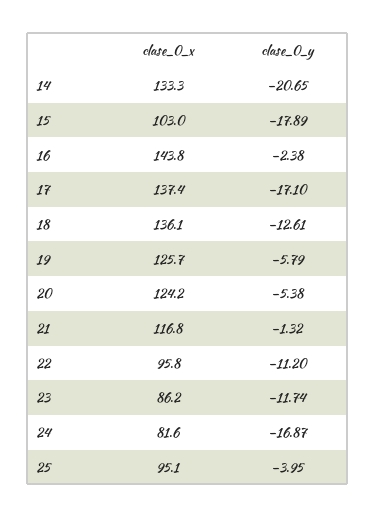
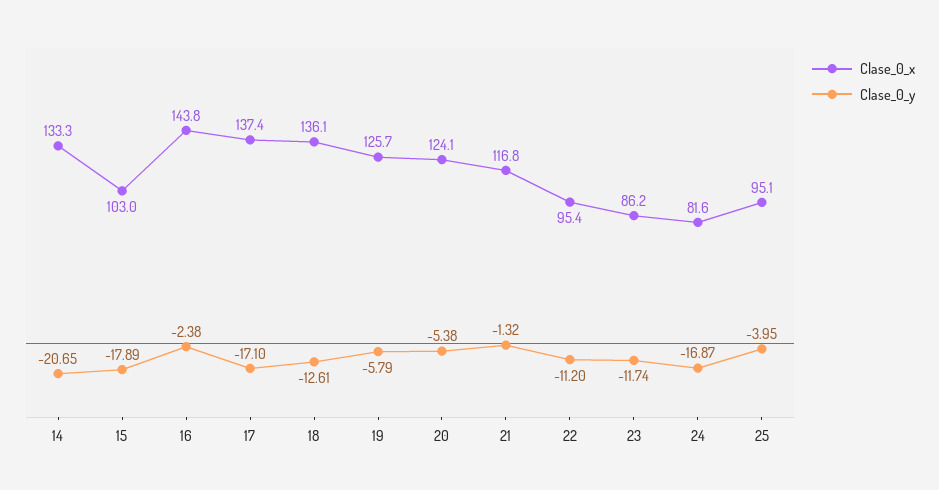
  {
    "clase_0_x": {
      "14": 133.3,
      "15": 103,
      "16": 143.8,
      "17": 137.4,
      "18": 136.1,
      "19": 125.7,
-     "20": 124.2,
+     "20": 124.1,
      "21": 116.8,
-     "22": 95.8,
+     "22": 95.4,
      "23": 86.2,
      "24": 81.6,
      "25": 95.1
    },
    "clase_0_y": {
      "14": -20.65,
      "15": -17.89,
      "16": -2.38,
      "17": -17.1,
      "18": -12.61,
      "19": -5.79,
      "20": -5.38,
      "21": -1.32,
      "22": -11.2,
      "23": -11.74,
      "24": -16.87,
      "25": -3.95
    }
  }

